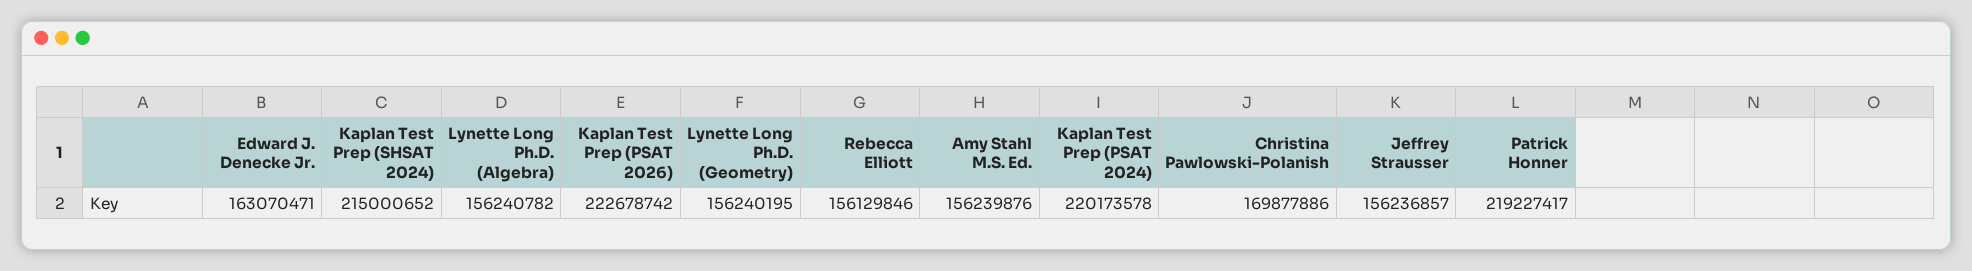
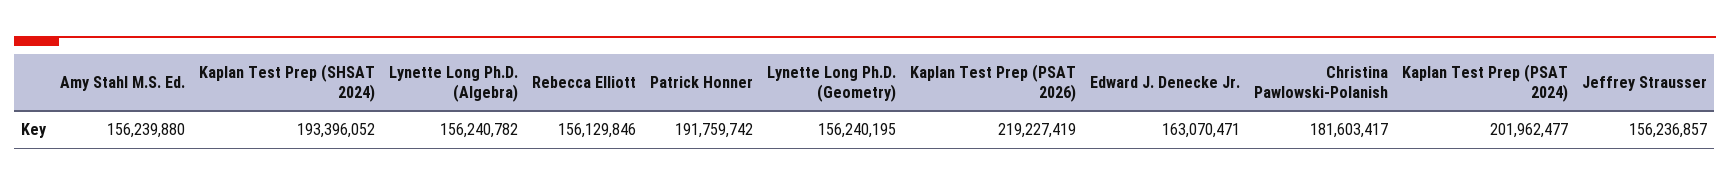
  {
    "Edward J. Denecke Jr.": 163070471,
-   "Kaplan Test Prep (SHSAT 2024)": 215000652,
+   "Kaplan Test Prep (SHSAT 2024)": 193396052,
    "Lynette Long Ph.D. (Algebra)": 156240782,
-   "Kaplan Test Prep (PSAT 2026)": 222678742,
+   "Kaplan Test Prep (PSAT 2026)": 219227419,
    "Lynette Long Ph.D. (Geometry)": 156240195,
    "Rebecca Elliott": 156129846,
-   "Amy Stahl M.S. Ed.": 156239876,
+   "Amy Stahl M.S. Ed.": 156239880,
-   "Kaplan Test Prep (PSAT 2024)": 220173578,
+   "Kaplan Test Prep (PSAT 2024)": 201962477,
-   "Christina Pawlowski-Polanish": 169877886,
+   "Christina Pawlowski-Polanish": 181603417,
    "Jeffrey Strausser": 156236857,
-   "Patrick Honner": 219227417
+   "Patrick Honner": 191759742
  }

